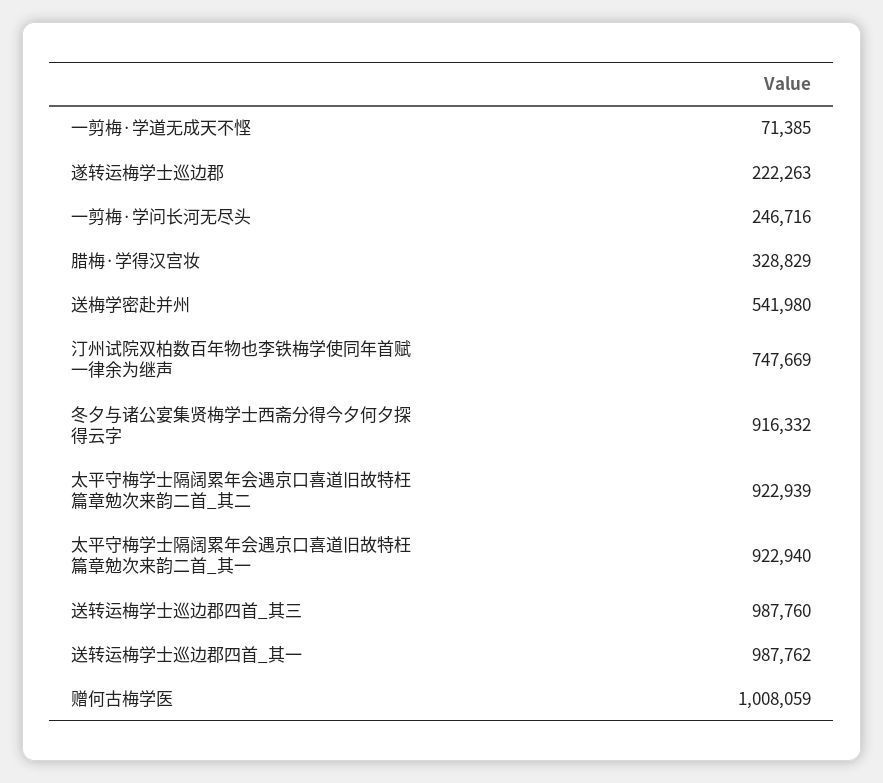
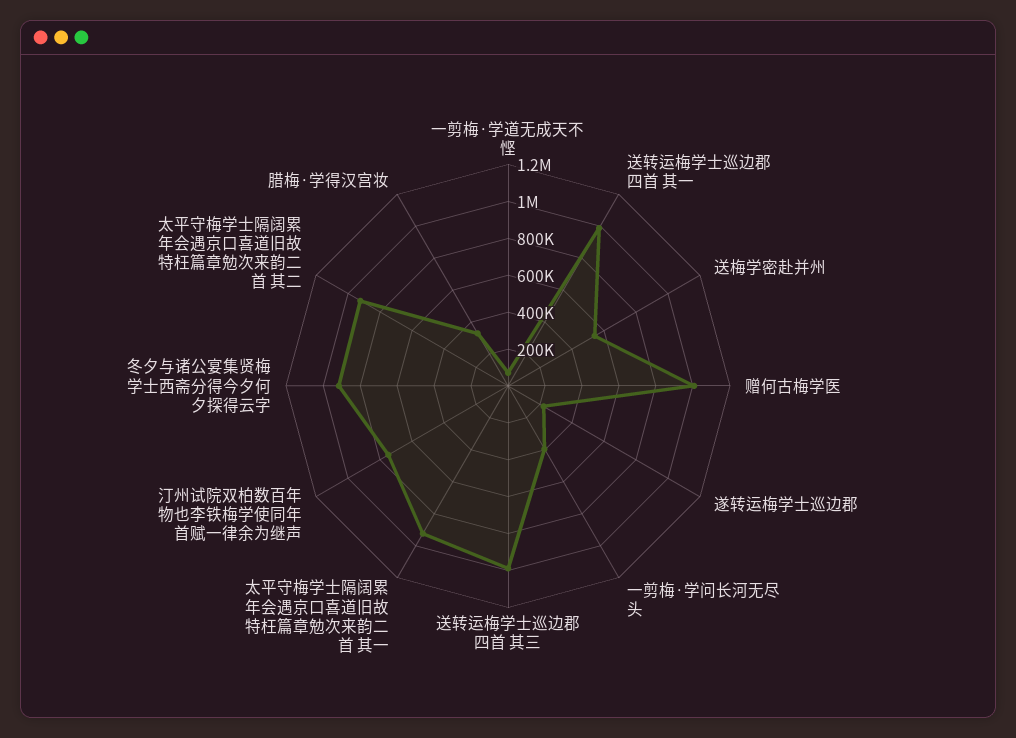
  {
    "一剪梅·学道无成天不悭": 71385,
    "遂转运梅学士巡边郡": 222263,
-   "一剪梅·学问长河无尽头": 246716,
+   "一剪梅·学问长河无尽头": 400000,
    "腊梅·学得汉宫妆": 328829,
    "送梅学密赴并州": 541980,
    "汀州试院双柏数百年物也李铁梅学使同年首赋一律余为继声": 747669,
    "冬夕与诸公宴集贤梅学士西斋分得今夕何夕探得云字": 916332,
    "太平守梅学士隔阔累年会遇京口喜道旧故特枉篇章勉次来韵二首_其二": 922939,
    "太平守梅学士隔阔累年会遇京口喜道旧故特枉篇章勉次来韵二首_其一": 922940,
    "送转运梅学士巡边郡四首_其三": 987760,
    "送转运梅学士巡边郡四首_其一": 987762,
    "赠何古梅学医": 1008059
  }

